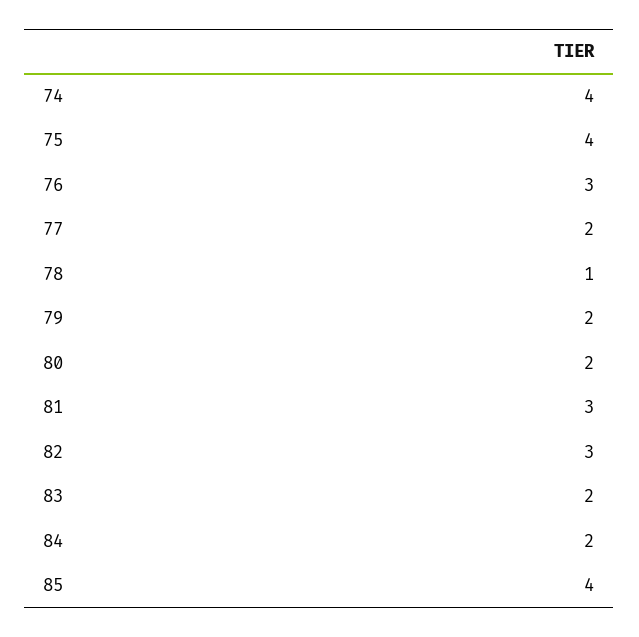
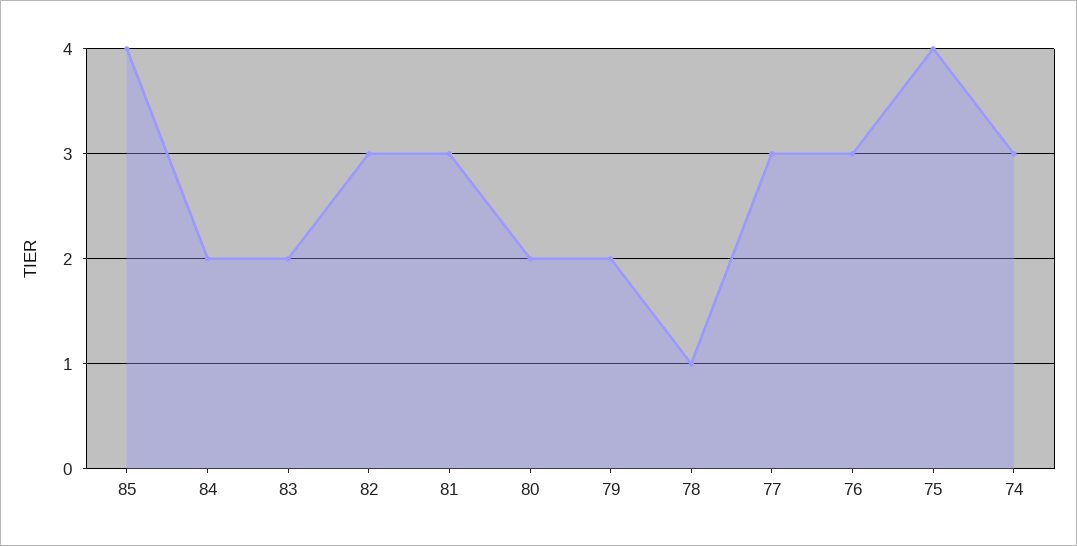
  {
-   "74": 4,
+   "74": 3,
    "75": 4,
    "76": 3,
-   "77": 2,
+   "77": 3,
    "78": 1,
    "79": 2,
    "80": 2,
    "81": 3,
    "82": 3,
    "83": 2,
    "84": 2,
    "85": 4
  }

